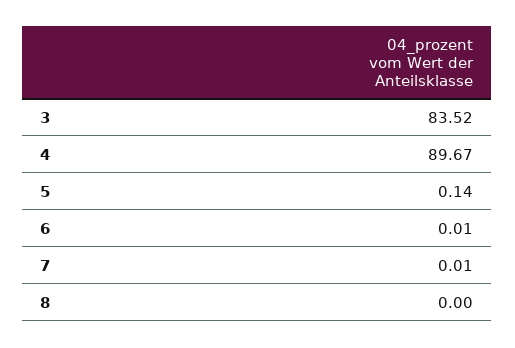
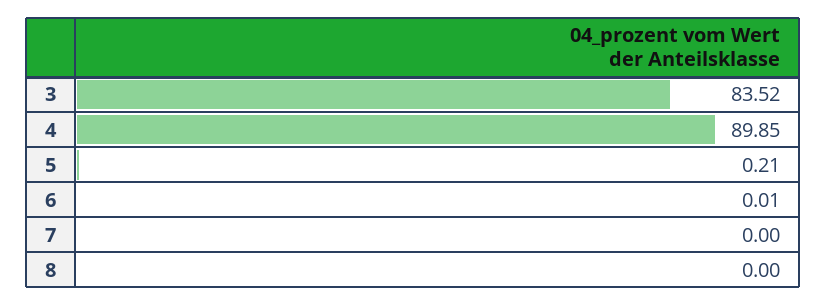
  {
    "3": 83.52,
-   "4": 89.67,
+   "4": 89.85,
-   "5": 0.14,
+   "5": 0.21,
    "6": 0.01,
-   "7": 0.01,
+   "7": 0,
    "8": 0
  }

